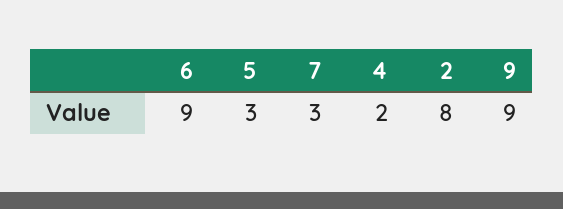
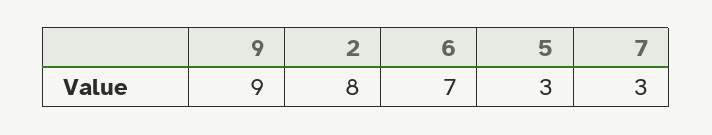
  {
-   "6": 9,
+   "6": 7,
    "5": 3,
    "7": 3,
-   "4": 2,
    "2": 8,
    "9": 9
  }

